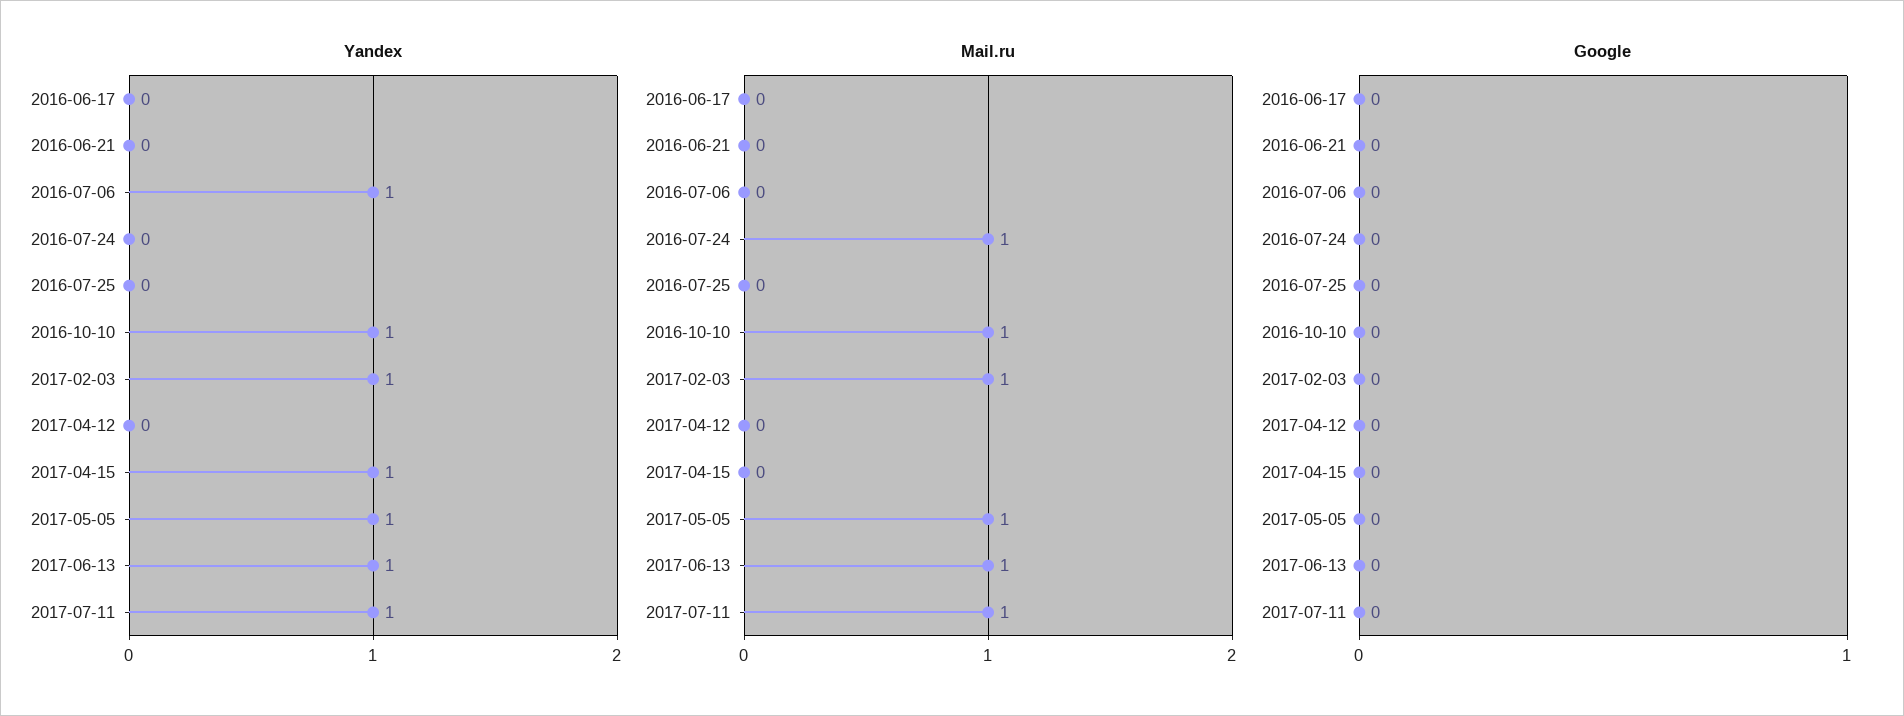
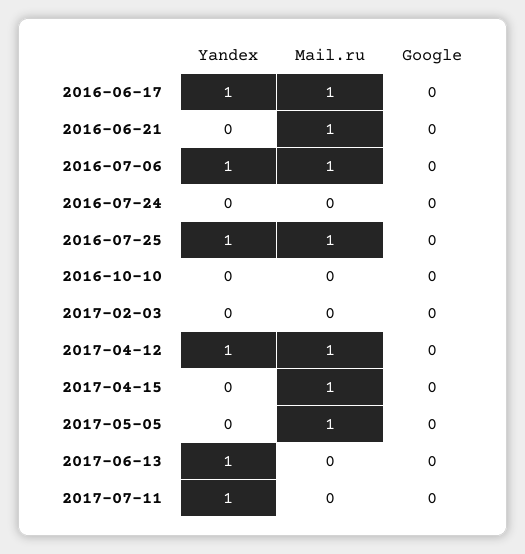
  {
    "Yandex": {
-     "2016-06-17": 0,
+     "2016-06-17": 1,
      "2016-06-21": 0,
      "2016-07-06": 1,
      "2016-07-24": 0,
-     "2016-07-25": 0,
+     "2016-07-25": 1,
-     "2016-10-10": 1,
+     "2016-10-10": 0,
-     "2017-02-03": 1,
+     "2017-02-03": 0,
-     "2017-04-12": 0,
+     "2017-04-12": 1,
-     "2017-04-15": 1,
+     "2017-04-15": 0,
-     "2017-05-05": 1,
+     "2017-05-05": 0,
      "2017-06-13": 1,
      "2017-07-11": 1
    },
    "Mail.ru": {
-     "2016-06-17": 0,
+     "2016-06-17": 1,
-     "2016-06-21": 0,
+     "2016-06-21": 1,
-     "2016-07-06": 0,
+     "2016-07-06": 1,
-     "2016-07-24": 1,
+     "2016-07-24": 0,
-     "2016-07-25": 0,
+     "2016-07-25": 1,
-     "2016-10-10": 1,
+     "2016-10-10": 0,
-     "2017-02-03": 1,
+     "2017-02-03": 0,
-     "2017-04-12": 0,
+     "2017-04-12": 1,
-     "2017-04-15": 0,
+     "2017-04-15": 1,
      "2017-05-05": 1,
-     "2017-06-13": 1,
+     "2017-06-13": 0,
-     "2017-07-11": 1
+     "2017-07-11": 0
    },
    "Google": {
      "2016-06-17": 0,
      "2016-06-21": 0,
      "2016-07-06": 0,
      "2016-07-24": 0,
      "2016-07-25": 0,
      "2016-10-10": 0,
      "2017-02-03": 0,
      "2017-04-12": 0,
      "2017-04-15": 0,
      "2017-05-05": 0,
      "2017-06-13": 0,
      "2017-07-11": 0
    }
  }

